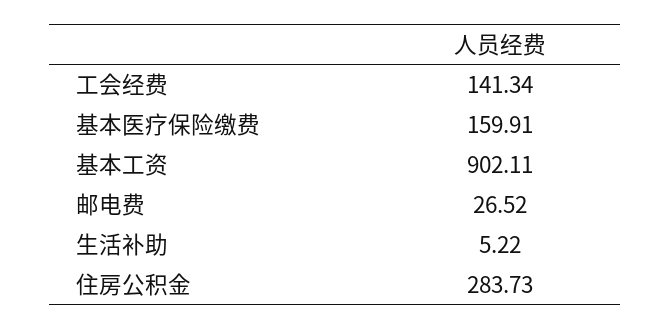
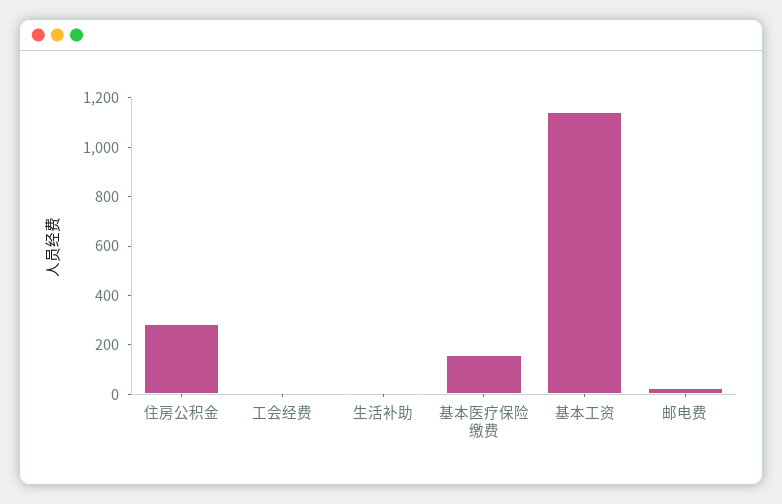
  {
-   "工会经费": 141.34,
+   "工会经费": 0,
    "基本医疗保险缴费": 159.91,
-   "基本工资": 902.11,
+   "基本工资": 1150,
    "邮电费": 26.52,
    "生活补助": 5.22,
    "住房公积金": 283.73
  }

